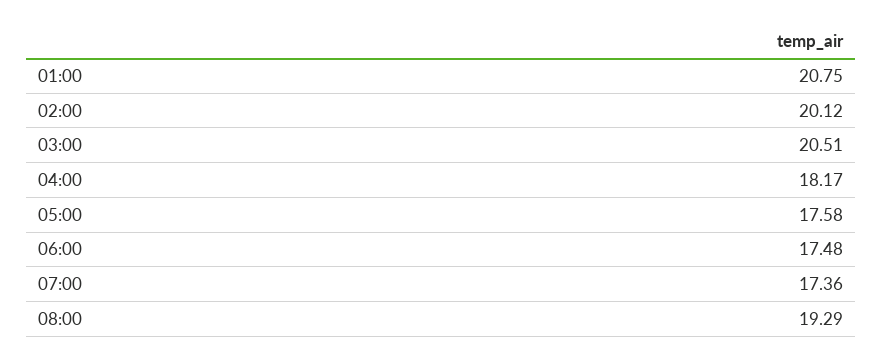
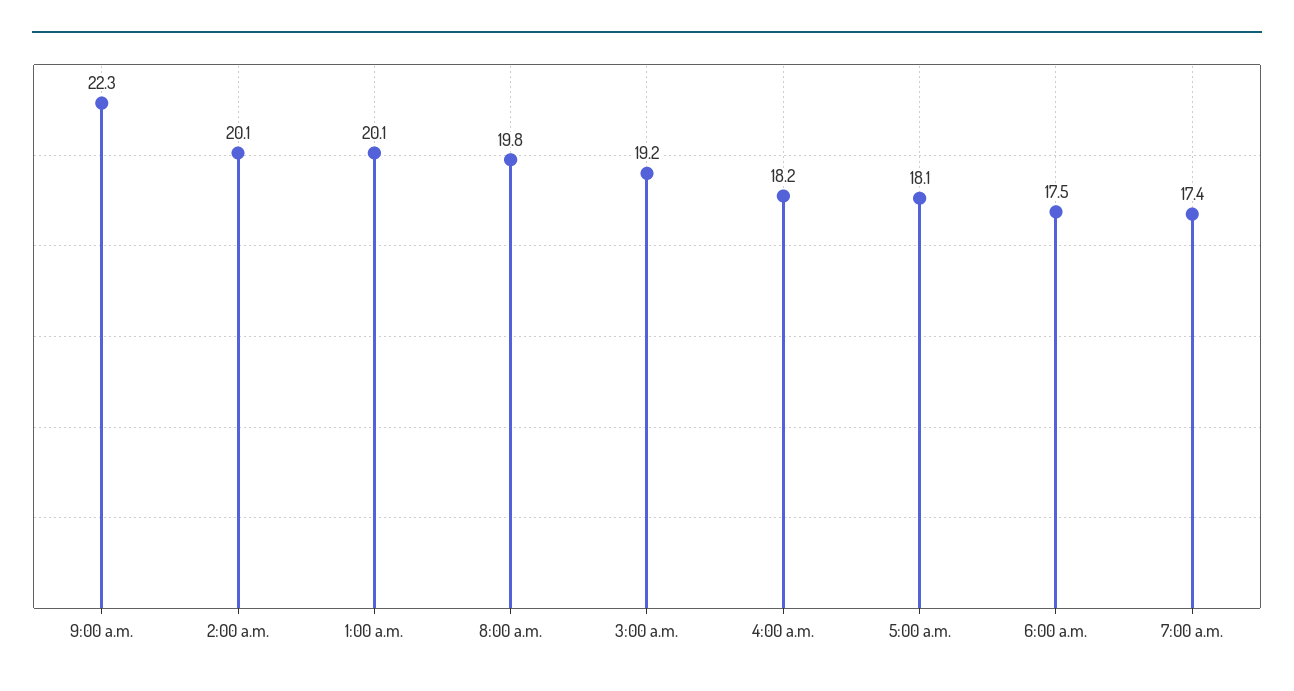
  {
-   "01:00": 20.75,
+   "01:00": 20.1,
    "02:00": 20.12,
-   "03:00": 20.51,
+   "03:00": 19.2,
    "04:00": 18.17,
-   "05:00": 17.58,
+   "05:00": 18.1,
    "06:00": 17.48,
    "07:00": 17.36,
-   "08:00": 19.29
+   "08:00": 19.8,
+   "9:00 a.m.": 22.3
  }

